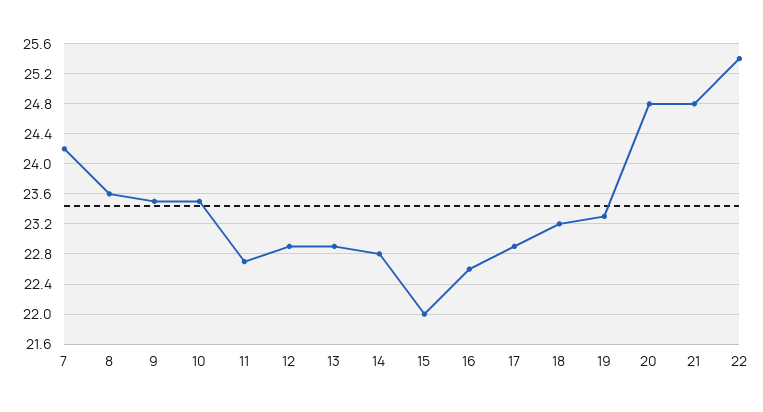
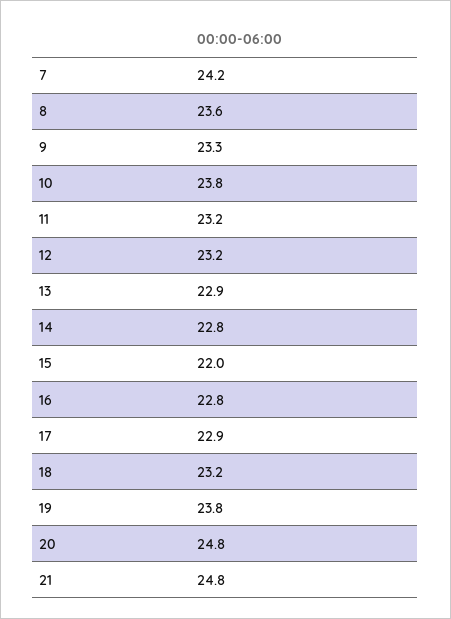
  {
    "7": 24.2,
    "8": 23.6,
-   "9": 23.5,
+   "9": 23.3,
-   "10": 23.5,
+   "10": 23.8,
-   "11": 22.7,
+   "11": 23.2,
-   "12": 22.9,
+   "12": 23.2,
    "13": 22.9,
    "14": 22.8,
    "15": 22,
-   "16": 22.6,
+   "16": 22.8,
    "17": 22.9,
    "18": 23.2,
-   "19": 23.3,
+   "19": 23.8,
    "20": 24.8,
-   "21": 24.8,
+   "21": 24.8
-   "22": 25.4
  }

